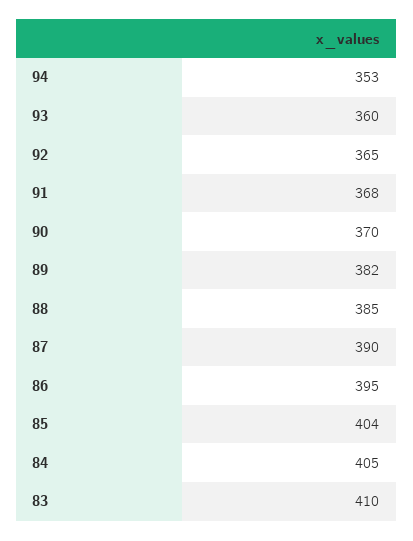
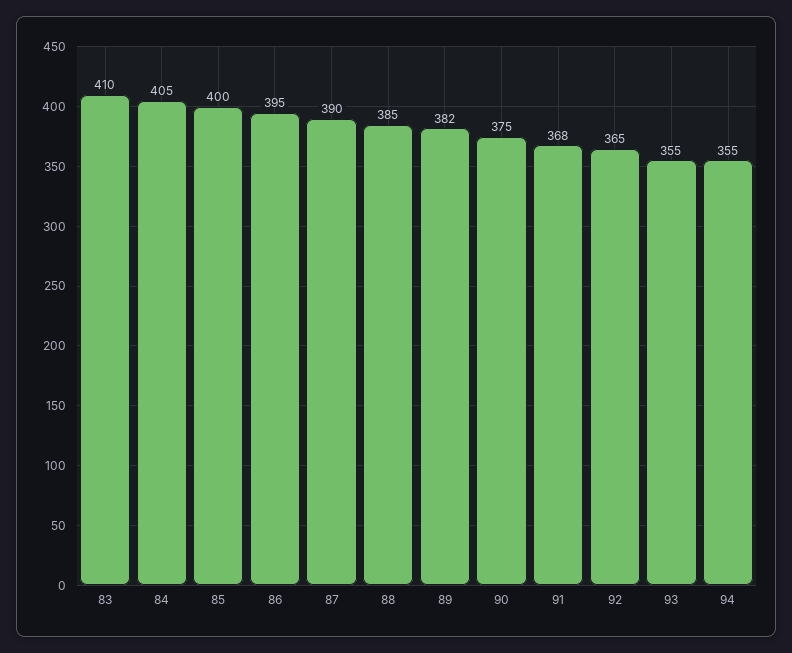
  {
-   "94": 353,
+   "94": 355,
-   "93": 360,
+   "93": 355,
    "92": 365,
    "91": 368,
-   "90": 370,
+   "90": 375,
    "89": 382,
    "88": 385,
    "87": 390,
    "86": 395,
-   "85": 404,
+   "85": 400,
    "84": 405,
    "83": 410
  }

